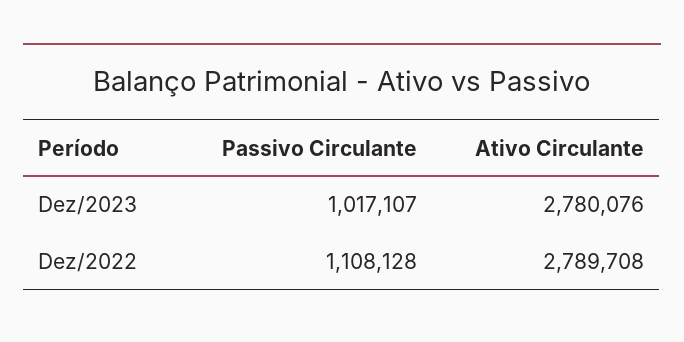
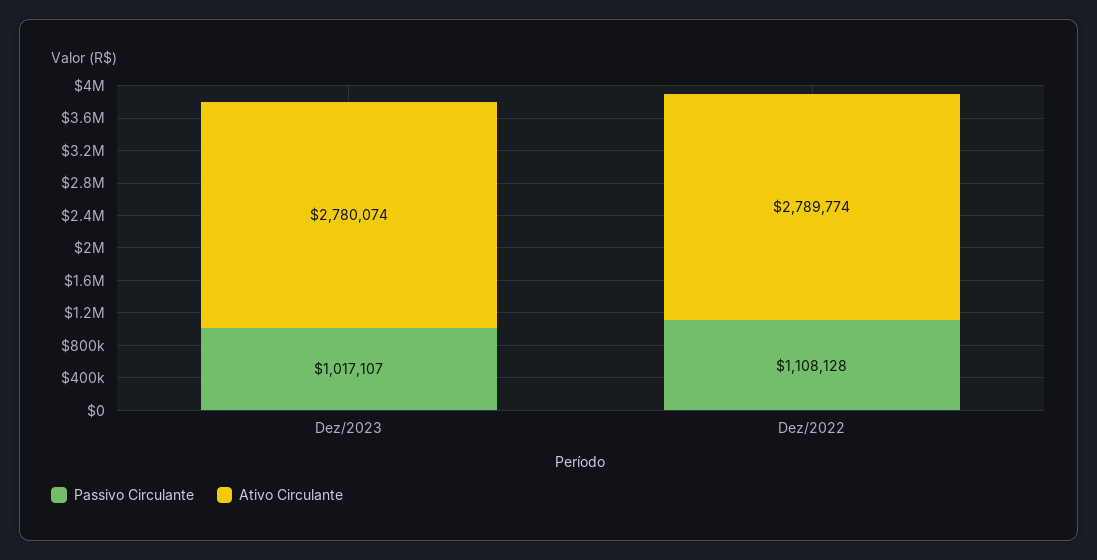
  {
    "Passivo Circulante": {
      "Dez/2023": 1017107,
      "Dez/2022": 1108128
    },
    "Ativo Circulante": {
-     "Dez/2023": 2780076,
+     "Dez/2023": 2780074,
-     "Dez/2022": 2789708
+     "Dez/2022": 2789774
    }
  }

